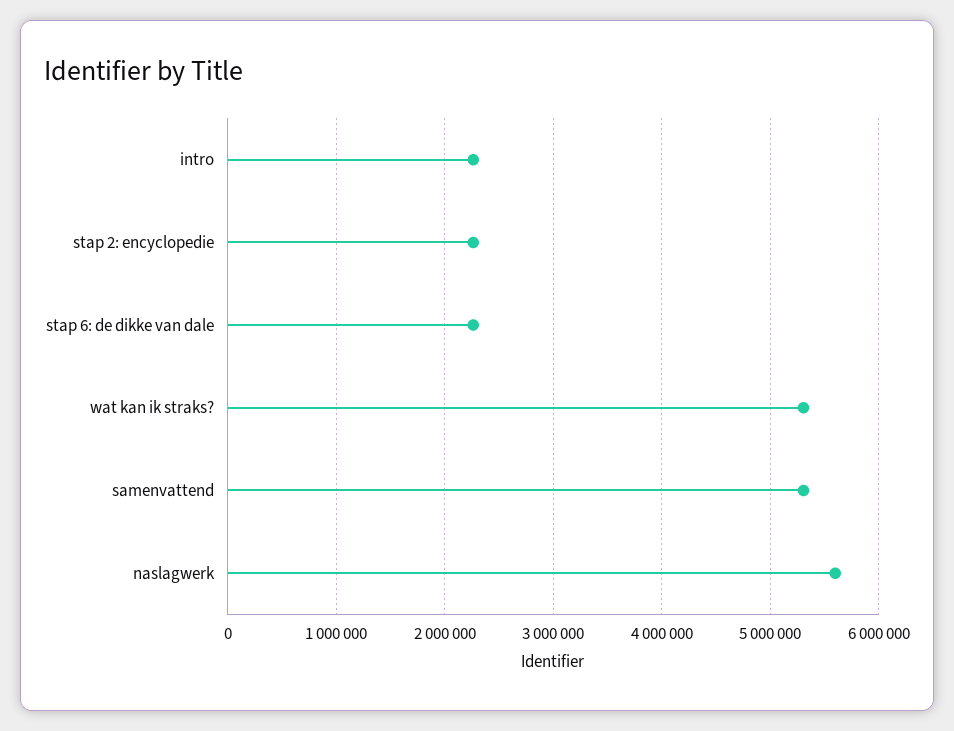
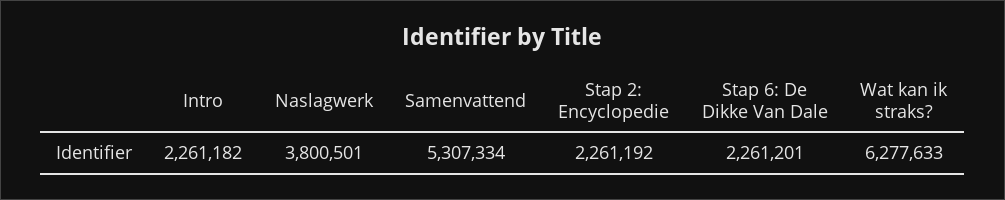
  {
    "intro": 2261182,
    "stap 2: encyclopedie": 2261192,
    "stap 6: de dikke van dale": 2261201,
-   "wat kan ik straks?": 5300000,
+   "wat kan ik straks?": 6277633,
    "samenvattend": 5307334,
-   "naslagwerk": 5600000
+   "naslagwerk": 3800501
  }

